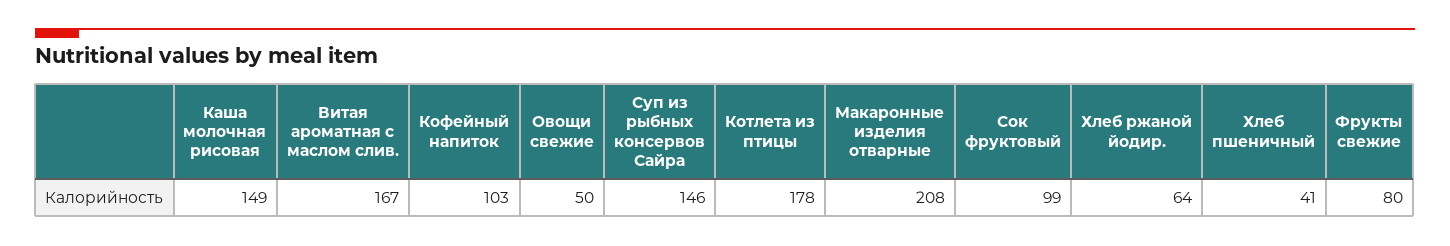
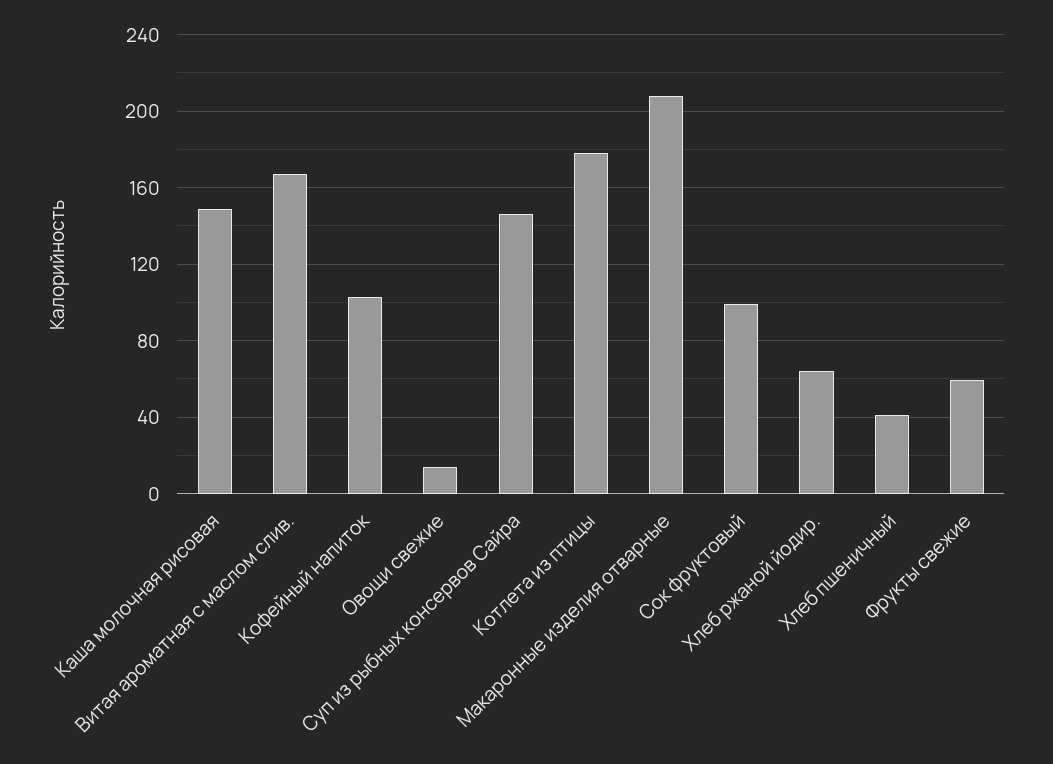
  {
    "Каша молочная рисовая": 149,
    "Витая ароматная с маслом слив.": 167,
    "Кофейный напиток": 103,
-   "Овощи свежие": 50,
+   "Овощи свежие": 15,
    "Суп из рыбных консервов Сайра": 146,
    "Котлета из птицы": 178,
    "Макаронные изделия отварные": 208,
    "Сок фруктовый": 99,
    "Хлеб ржаной йодир.": 64,
    "Хлеб пшеничный": 41,
-   "Фрукты свежие": 80
+   "Фрукты свежие": 60
  }

